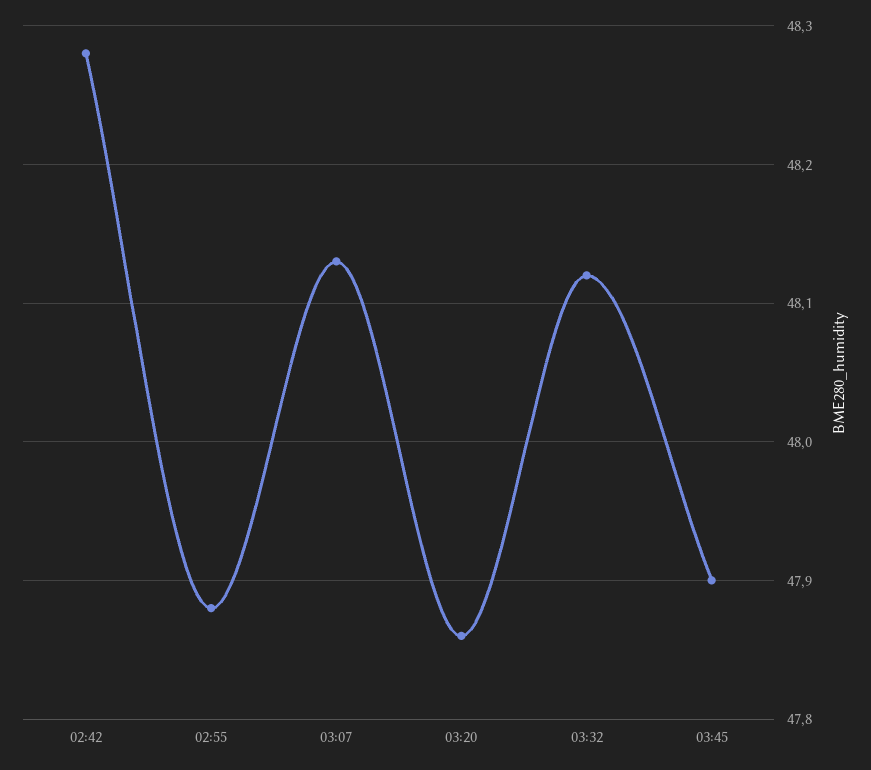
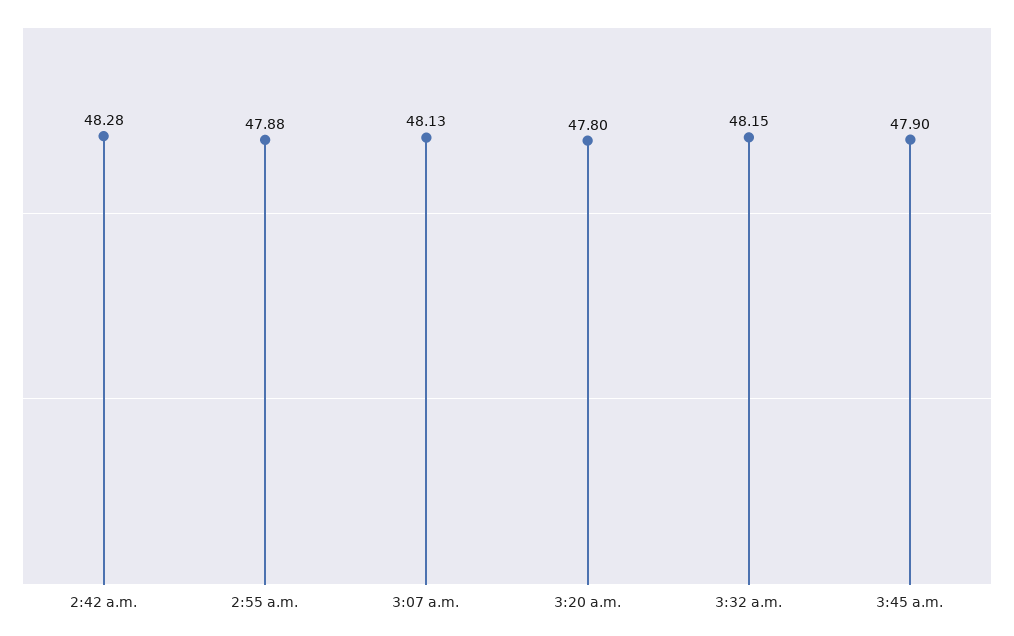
  {
    "02:42": 48.28,
    "02:55": 47.88,
    "03:07": 48.13,
-   "03:20": 47.86,
+   "03:20": 47.8,
-   "03:32": 48.12,
+   "03:32": 48.15,
    "03:45": 47.9
  }

